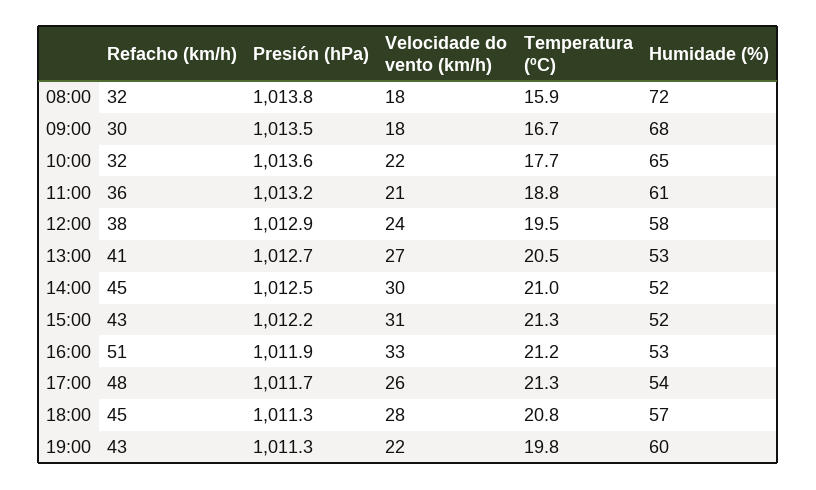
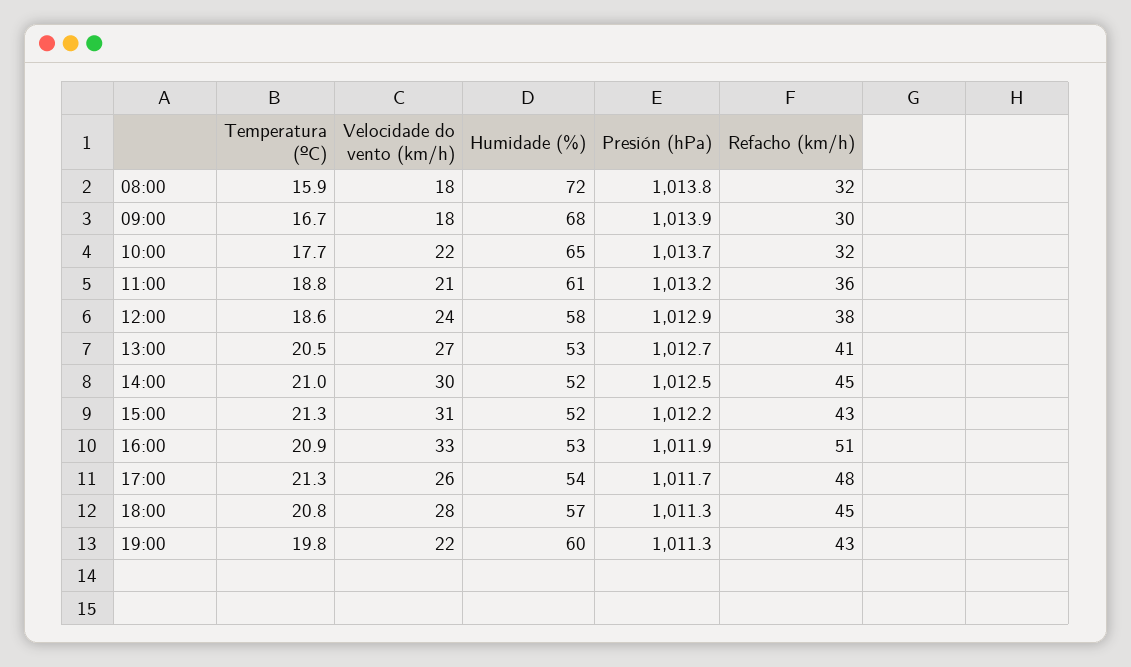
  {
    "Refacho (km/h)": {
      "08:00": 32,
      "09:00": 30,
      "10:00": 32,
      "11:00": 36,
      "12:00": 38,
      "13:00": 41,
      "14:00": 45,
      "15:00": 43,
      "16:00": 51,
      "17:00": 48,
      "18:00": 45,
      "19:00": 43
    },
    "Presión (hPa)": {
      "08:00": 1013.8,
-     "09:00": 1013.5,
+     "09:00": 1013.9,
-     "10:00": 1013.6,
+     "10:00": 1013.7,
      "11:00": 1013.2,
      "12:00": 1012.9,
      "13:00": 1012.7,
      "14:00": 1012.5,
      "15:00": 1012.2,
      "16:00": 1011.9,
      "17:00": 1011.7,
      "18:00": 1011.3,
      "19:00": 1011.3
    },
    "Velocidade do vento (km/h)": {
      "08:00": 18,
      "09:00": 18,
      "10:00": 22,
      "11:00": 21,
      "12:00": 24,
      "13:00": 27,
      "14:00": 30,
      "15:00": 31,
      "16:00": 33,
      "17:00": 26,
      "18:00": 28,
      "19:00": 22
    },
    "Temperatura (ºC)": {
      "08:00": 15.9,
      "09:00": 16.7,
      "10:00": 17.7,
      "11:00": 18.8,
-     "12:00": 19.5,
+     "12:00": 18.6,
      "13:00": 20.5,
      "14:00": 21,
      "15:00": 21.3,
-     "16:00": 21.2,
+     "16:00": 20.9,
      "17:00": 21.3,
      "18:00": 20.8,
      "19:00": 19.8
    },
    "Humidade (%)": {
      "08:00": 72,
      "09:00": 68,
      "10:00": 65,
      "11:00": 61,
      "12:00": 58,
      "13:00": 53,
      "14:00": 52,
      "15:00": 52,
      "16:00": 53,
      "17:00": 54,
      "18:00": 57,
      "19:00": 60
    }
  }

